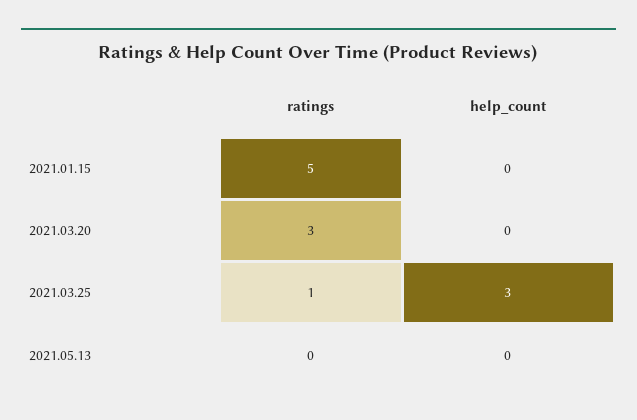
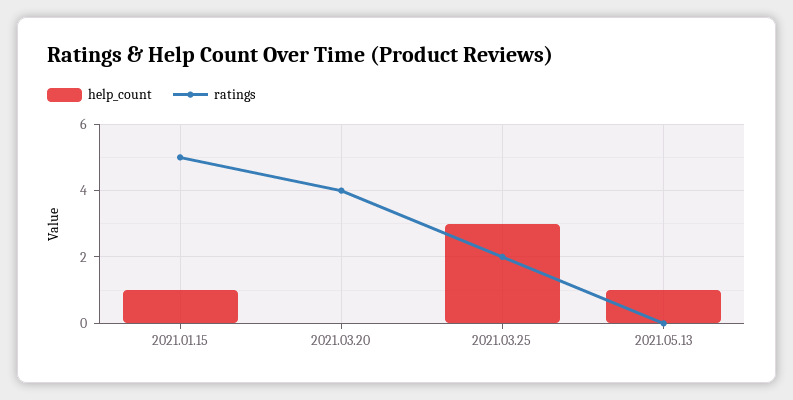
  {
    "ratings": {
      "2021.01.15": 5,
-     "2021.03.20": 3,
+     "2021.03.20": 4,
-     "2021.03.25": 1,
+     "2021.03.25": 2,
      "2021.05.13": 0
    },
    "help_count": {
-     "2021.01.15": 0,
+     "2021.01.15": 1,
      "2021.03.20": 0,
      "2021.03.25": 3,
-     "2021.05.13": 0
+     "2021.05.13": 1
    }
  }

